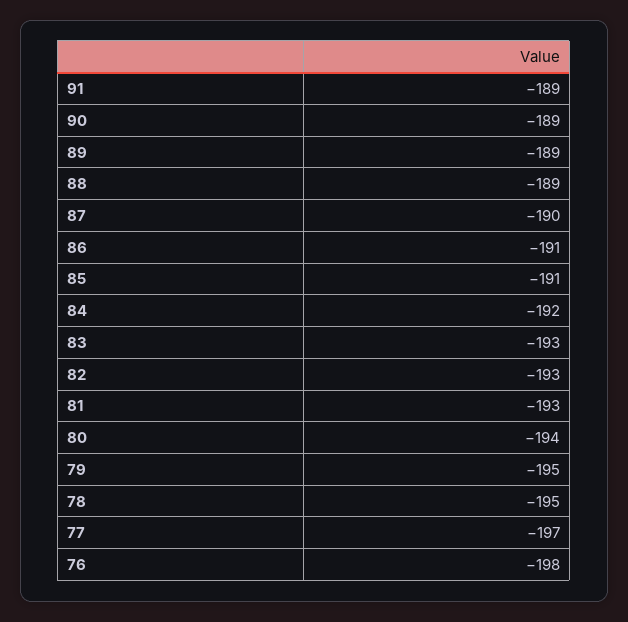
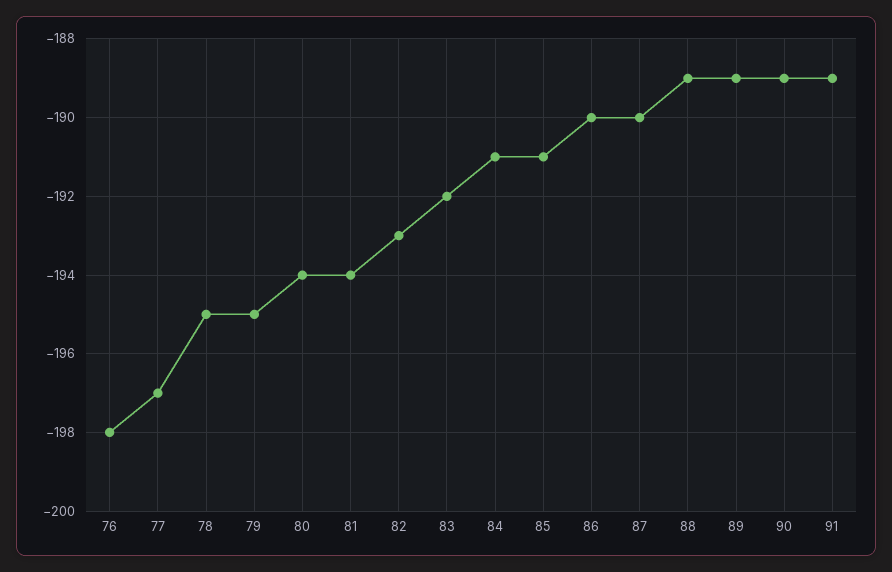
  {
    "91": -189,
    "90": -189,
    "89": -189,
    "88": -189,
    "87": -190,
-   "86": -191,
+   "86": -190,
    "85": -191,
-   "84": -192,
+   "84": -191,
-   "83": -193,
+   "83": -192,
    "82": -193,
-   "81": -193,
+   "81": -194,
    "80": -194,
    "79": -195,
    "78": -195,
    "77": -197,
    "76": -198
  }

